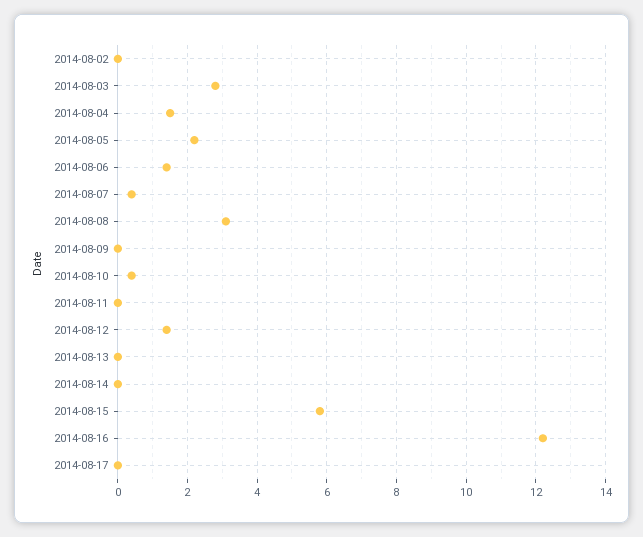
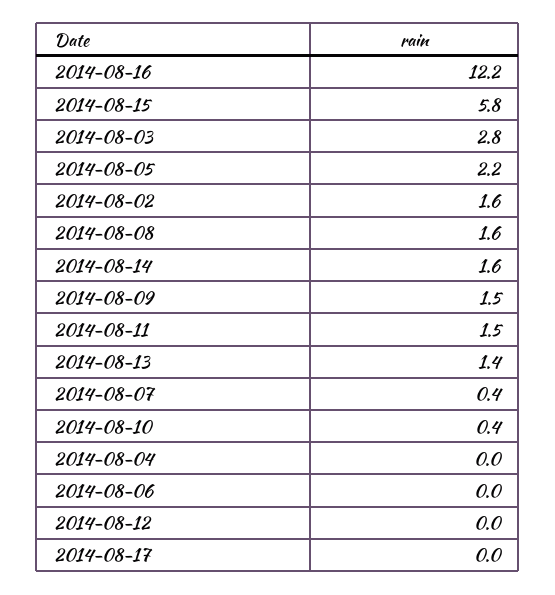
  {
-   "2014-08-02": 0,
+   "2014-08-02": 1.6,
    "2014-08-03": 2.8,
-   "2014-08-04": 1.5,
+   "2014-08-04": 0,
    "2014-08-05": 2.2,
-   "2014-08-06": 1.5,
+   "2014-08-06": 0,
    "2014-08-07": 0.4,
-   "2014-08-08": 3,
+   "2014-08-08": 1.6,
-   "2014-08-09": 0,
+   "2014-08-09": 1.5,
    "2014-08-10": 0.4,
-   "2014-08-11": 0,
+   "2014-08-11": 1.5,
-   "2014-08-12": 1.5,
+   "2014-08-12": 0,
-   "2014-08-13": 0,
+   "2014-08-13": 1.4,
-   "2014-08-14": 0,
+   "2014-08-14": 1.6,
    "2014-08-15": 5.8,
    "2014-08-16": 12.2,
    "2014-08-17": 0
  }

